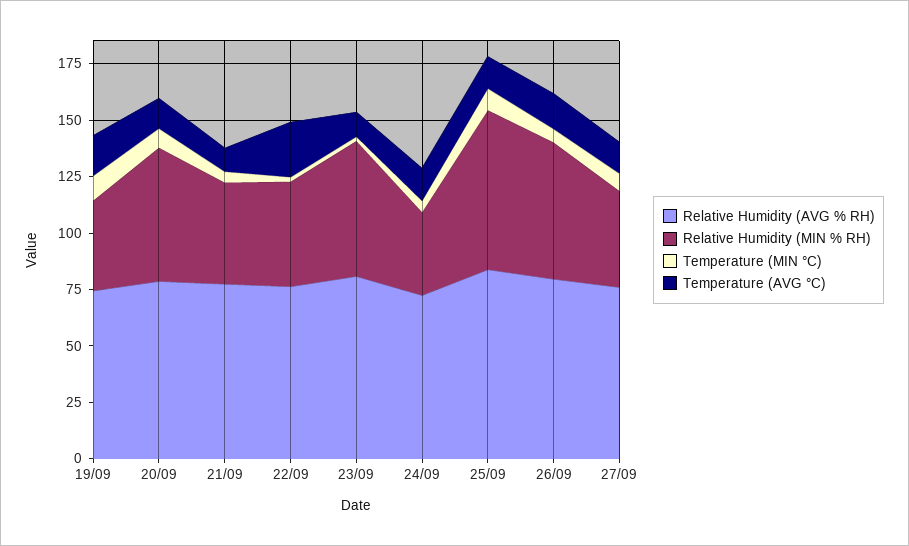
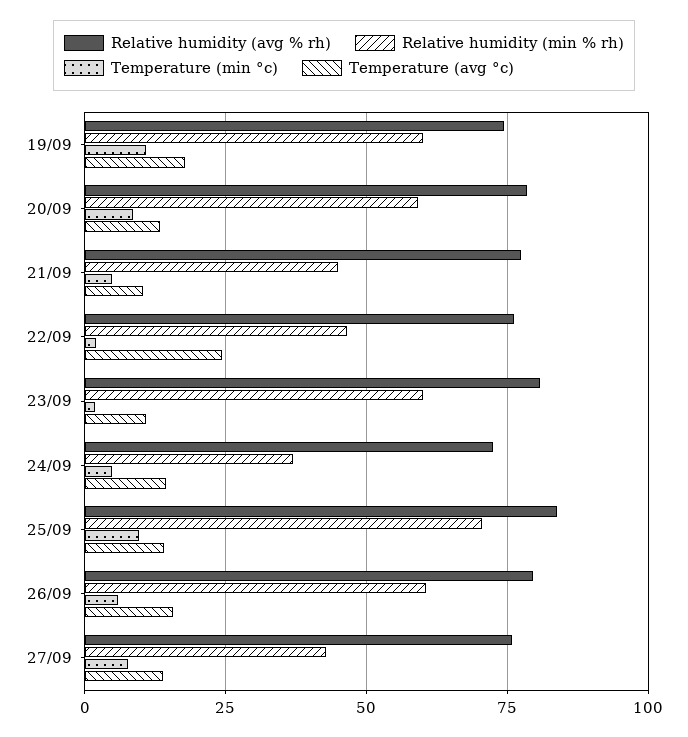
  {
    "Relative Humidity (AVG % RH)": {
      "19/09": 75,
      "20/09": 77.5,
      "21/09": 77.5,
      "22/09": 77.5,
      "23/09": 80,
      "24/09": 72.5,
      "25/09": 85,
      "26/09": 80,
      "27/09": 75
    },
    "Relative Humidity (MIN % RH)": {
-     "19/09": 40,
+     "19/09": 60,
      "20/09": 60,
      "21/09": 45,
      "22/09": 47.5,
      "23/09": 60,
      "24/09": 37.5,
      "25/09": 70,
      "26/09": 60,
      "27/09": 42.5
    },
    "Temperature (MIN °C)": {
      "19/09": 10,
      "20/09": 7.5,
      "21/09": 5,
      "22/09": 2.5,
      "23/09": 2.5,
      "24/09": 5,
      "25/09": 10,
      "26/09": 5,
      "27/09": 7.5
    },
    "Temperature (AVG °C)": {
      "19/09": 17.5,
      "20/09": 12.5,
      "21/09": 10,
      "22/09": 25,
      "23/09": 10,
      "24/09": 15,
      "25/09": 15,
      "26/09": 15,
      "27/09": 15
    }
  }

